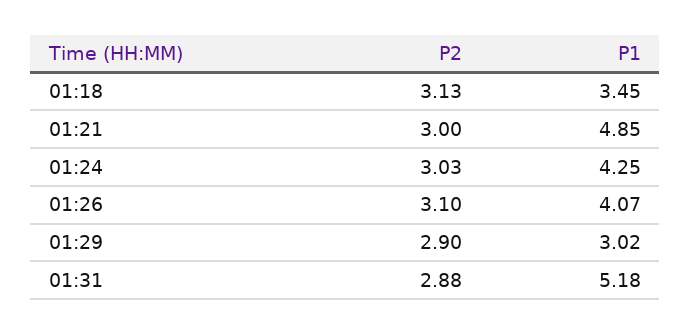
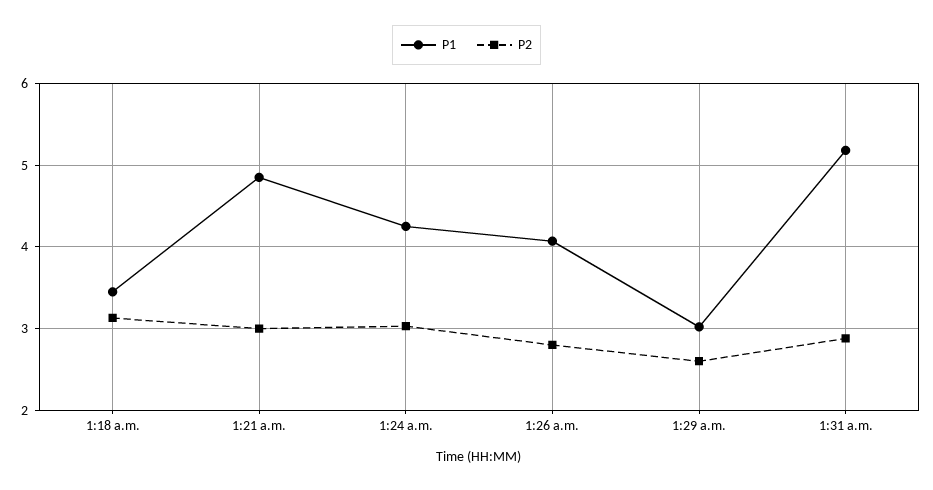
  {
    "P2": {
      "01:18": 3.13,
      "01:21": 3,
      "01:24": 3.03,
-     "01:26": 3.1,
+     "01:26": 2.8,
-     "01:29": 2.9,
+     "01:29": 2.6,
      "01:31": 2.88
    },
    "P1": {
      "01:18": 3.45,
      "01:21": 4.85,
      "01:24": 4.25,
      "01:26": 4.07,
      "01:29": 3.02,
      "01:31": 5.18
    }
  }

